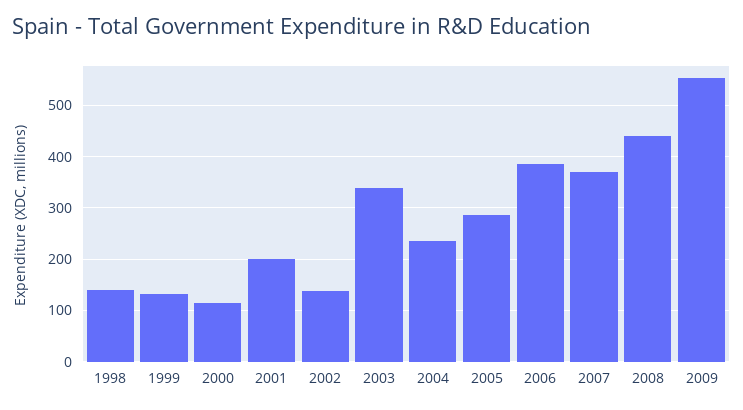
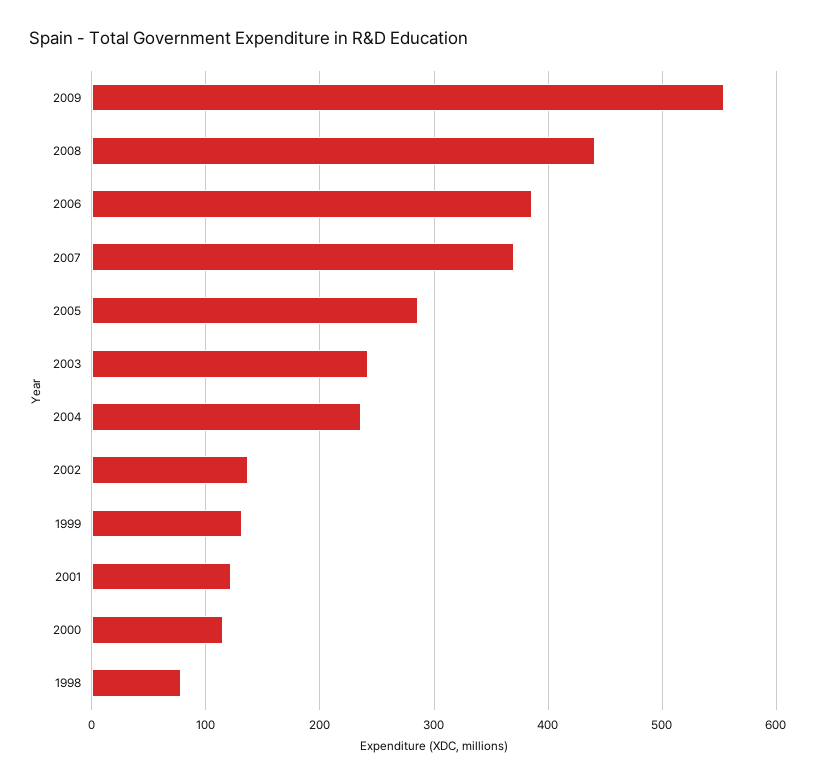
  {
-   "1998": 140,
+   "1998": 80,
    "1999": 130,
    "2000": 120,
-   "2001": 200,
+   "2001": 120,
    "2002": 140,
-   "2003": 340,
+   "2003": 240,
    "2004": 240,
    "2005": 290,
    "2006": 390,
    "2007": 370,
    "2008": 440,
    "2009": 550
  }

